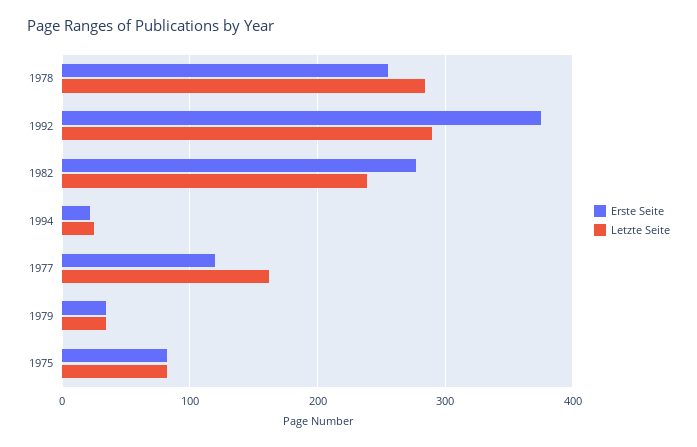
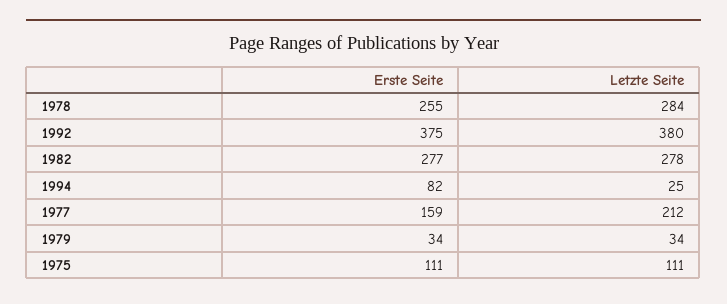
  {
    "Erste Seite": {
      "1978": 255,
      "1992": 375,
      "1982": 277,
-     "1994": 20,
+     "1994": 82,
-     "1977": 120,
+     "1977": 159,
      "1979": 34,
-     "1975": 80
+     "1975": 111
    },
    "Letzte Seite": {
      "1978": 284,
-     "1992": 290,
+     "1992": 380,
-     "1982": 240,
+     "1982": 278,
      "1994": 25,
-     "1977": 160,
+     "1977": 212,
      "1979": 34,
-     "1975": 80
+     "1975": 111
    }
  }

